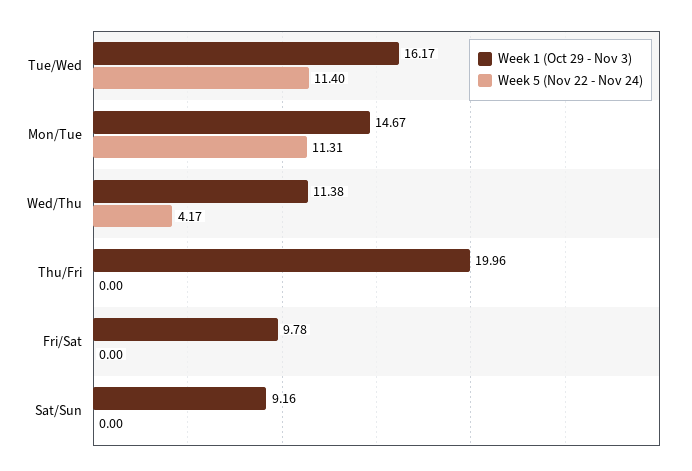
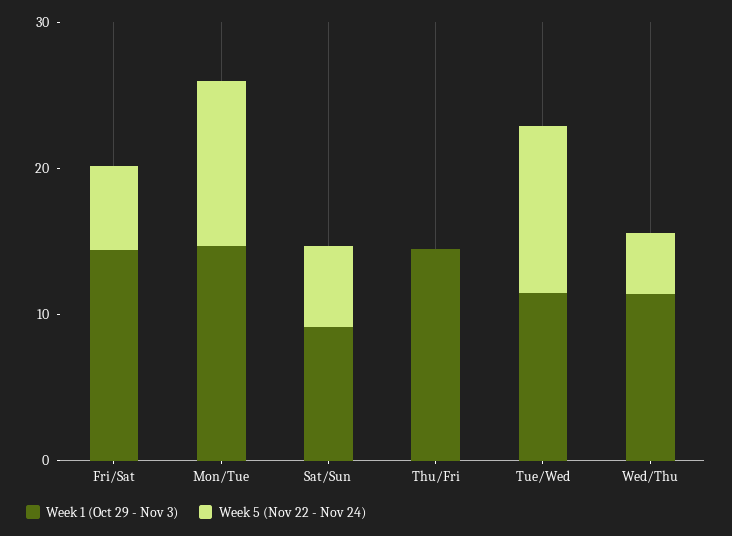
  {
    "Week 1 (Oct 29 - Nov 3)": {
-     "Tue/Wed": 16.17,
+     "Tue/Wed": 12,
      "Mon/Tue": 14.67,
      "Wed/Thu": 11.38,
-     "Thu/Fri": 19.96,
+     "Thu/Fri": 14,
-     "Fri/Sat": 9.78,
+     "Fri/Sat": 14,
      "Sat/Sun": 9.16
    },
    "Week 5 (Nov 22 - Nov 24)": {
      "Tue/Wed": 11.4,
      "Mon/Tue": 11.31,
      "Wed/Thu": 4.17,
      "Thu/Fri": 0,
-     "Fri/Sat": 0,
+     "Fri/Sat": 6,
-     "Sat/Sun": 0
+     "Sat/Sun": 6
    }
  }

